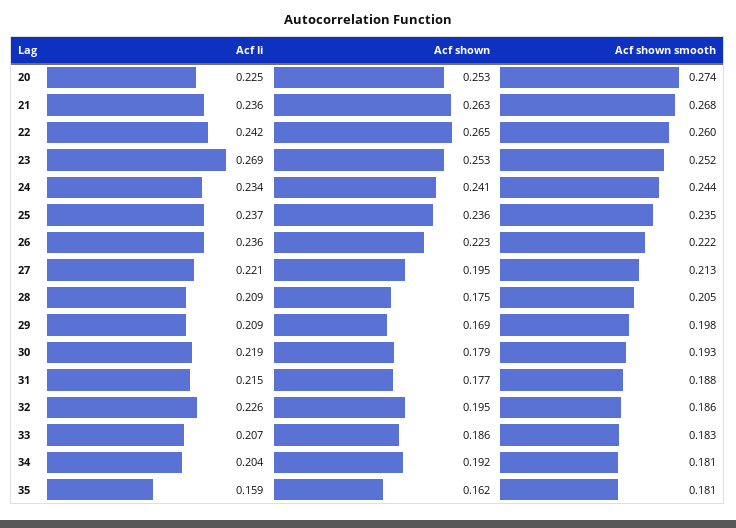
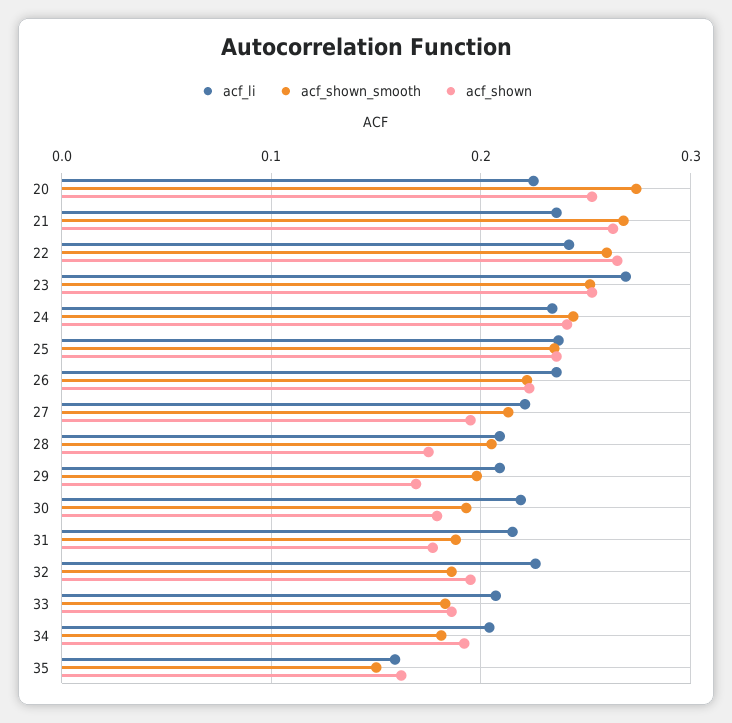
  {
    "Acf li": {
      "20": 0.225,
      "21": 0.236,
      "22": 0.242,
      "23": 0.269,
      "24": 0.234,
      "25": 0.237,
      "26": 0.236,
      "27": 0.221,
      "28": 0.209,
      "29": 0.209,
      "30": 0.219,
      "31": 0.215,
      "32": 0.226,
      "33": 0.207,
      "34": 0.204,
      "35": 0.159
    },
    "Acf shown": {
      "20": 0.253,
      "21": 0.263,
      "22": 0.265,
      "23": 0.253,
      "24": 0.241,
      "25": 0.236,
      "26": 0.223,
      "27": 0.195,
      "28": 0.175,
      "29": 0.169,
      "30": 0.179,
      "31": 0.177,
      "32": 0.195,
      "33": 0.186,
      "34": 0.192,
      "35": 0.162
    },
    "Acf shown smooth": {
      "20": 0.274,
      "21": 0.268,
      "22": 0.26,
      "23": 0.252,
      "24": 0.244,
      "25": 0.235,
      "26": 0.222,
      "27": 0.213,
      "28": 0.205,
      "29": 0.198,
      "30": 0.193,
      "31": 0.188,
      "32": 0.186,
      "33": 0.183,
      "34": 0.181,
-     "35": 0.181
+     "35": 0.15
    }
  }

